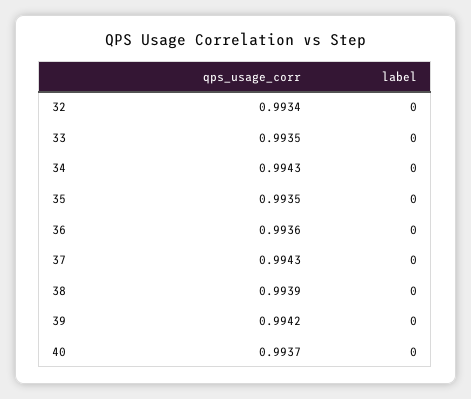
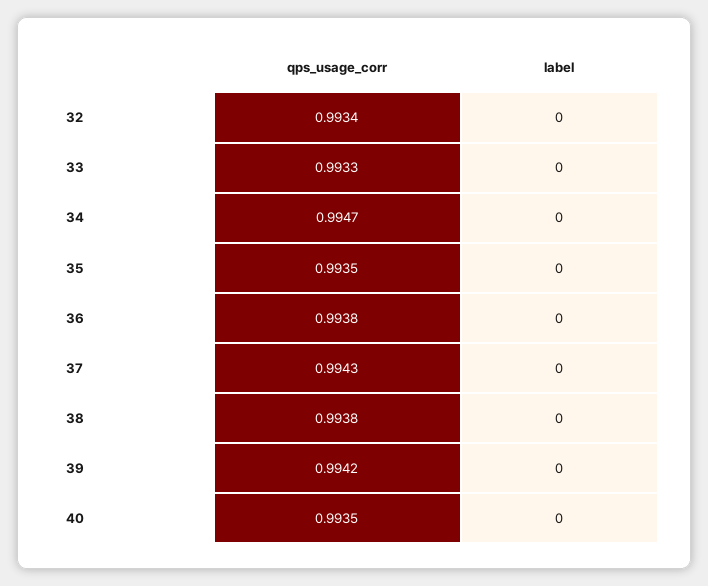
  {
    "qps_usage_corr": {
      "32": 0.9934,
-     "33": 0.9935,
+     "33": 0.9933,
-     "34": 0.9943,
+     "34": 0.9947,
      "35": 0.9935,
-     "36": 0.9936,
+     "36": 0.9938,
      "37": 0.9943,
-     "38": 0.9939,
+     "38": 0.9938,
      "39": 0.9942,
-     "40": 0.9937
+     "40": 0.9935
    },
    "label": {
      "32": 0,
      "33": 0,
      "34": 0,
      "35": 0,
      "36": 0,
      "37": 0,
      "38": 0,
      "39": 0,
      "40": 0
    }
  }

